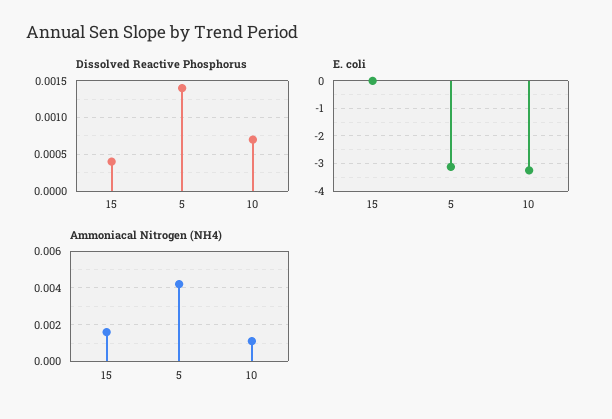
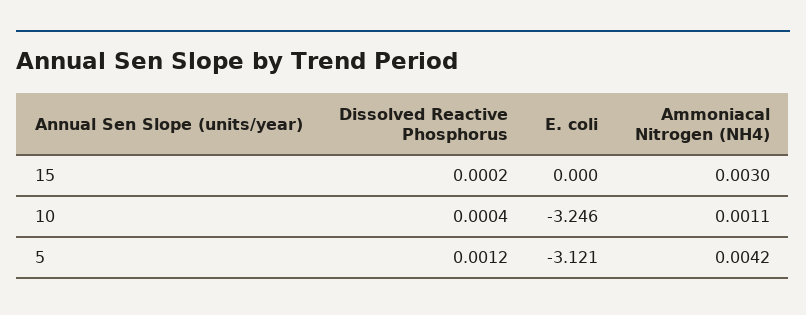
  {
    "Dissolved Reactive Phosphorus": {
-     "15": 0.0004,
+     "15": 0.0002,
-     "5": 0.0014,
+     "5": 0.0012,
-     "10": 0.0007
+     "10": 0.0004
    },
    "E. coli": {
      "15": 0,
      "5": -3.121,
      "10": -3.246
    },
    "Ammoniacal Nitrogen (NH4)": {
-     "15": 0.0015,
+     "15": 0.003,
      "5": 0.0042,
      "10": 0.0011
    }
  }

